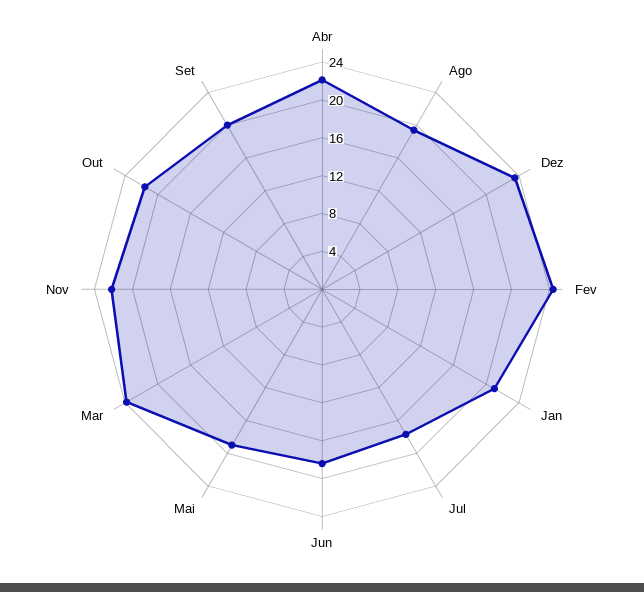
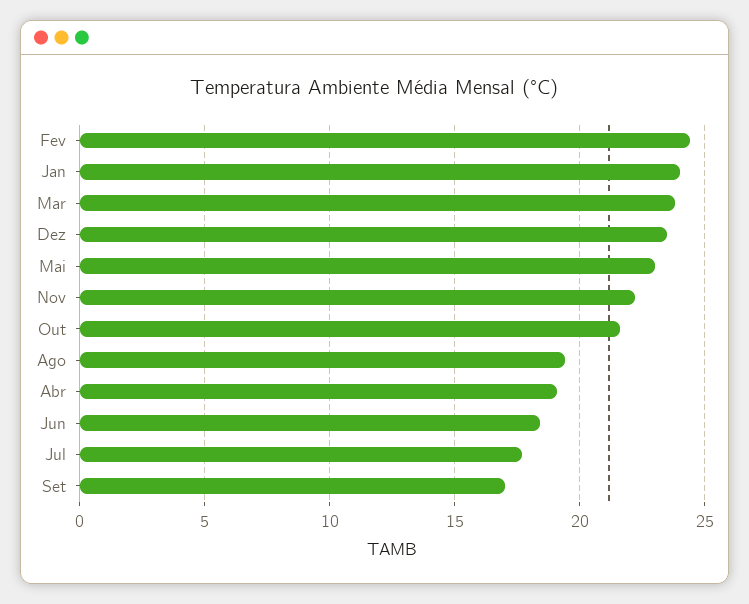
  {
-   "Abr": 22,
+   "Abr": 19,
    "Ago": 19.5,
    "Dez": 23.5,
    "Fev": 24.5,
-   "Jan": 21,
+   "Jan": 24,
    "Jul": 17.5,
    "Jun": 18.5,
-   "Mai": 19,
+   "Mai": 23,
    "Mar": 24,
    "Nov": 22,
    "Out": 21.5,
-   "Set": 20
+   "Set": 17
  }

